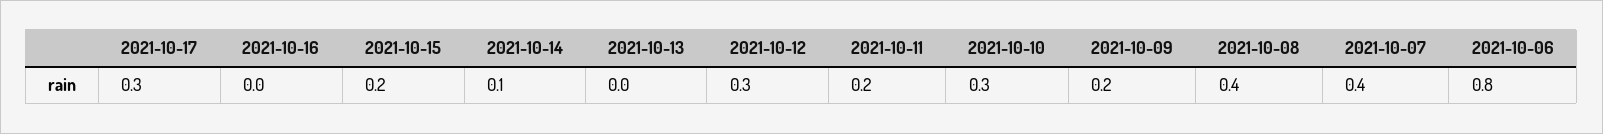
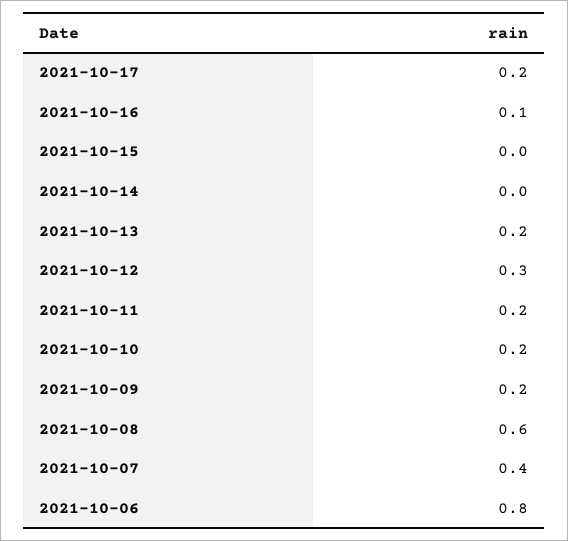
  {
-   "2021-10-17": 0.3,
+   "2021-10-17": 0.2,
-   "2021-10-16": 0,
+   "2021-10-16": 0.1,
-   "2021-10-15": 0.2,
+   "2021-10-15": 0,
-   "2021-10-14": 0.1,
+   "2021-10-14": 0,
-   "2021-10-13": 0,
+   "2021-10-13": 0.2,
    "2021-10-12": 0.3,
    "2021-10-11": 0.2,
-   "2021-10-10": 0.3,
+   "2021-10-10": 0.2,
    "2021-10-09": 0.2,
-   "2021-10-08": 0.4,
+   "2021-10-08": 0.6,
    "2021-10-07": 0.4,
    "2021-10-06": 0.8
  }

